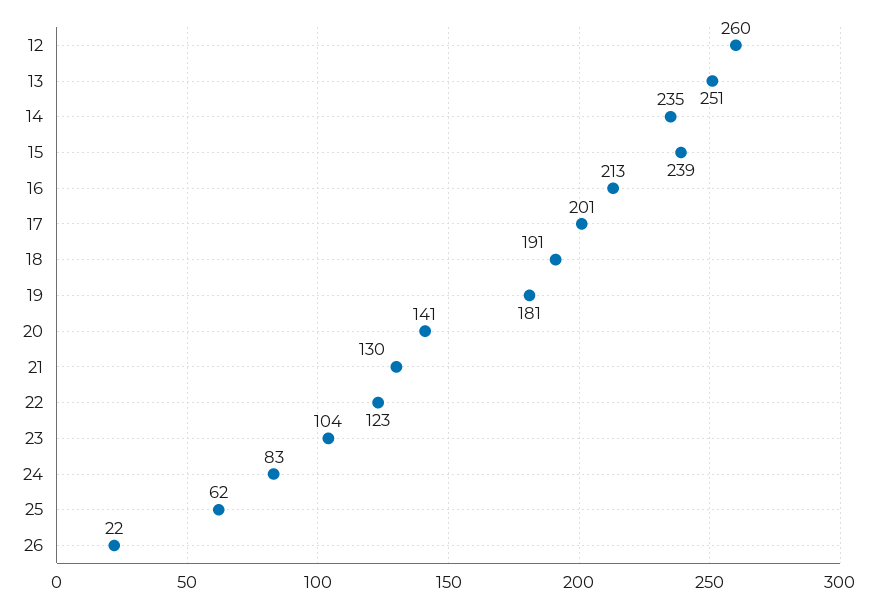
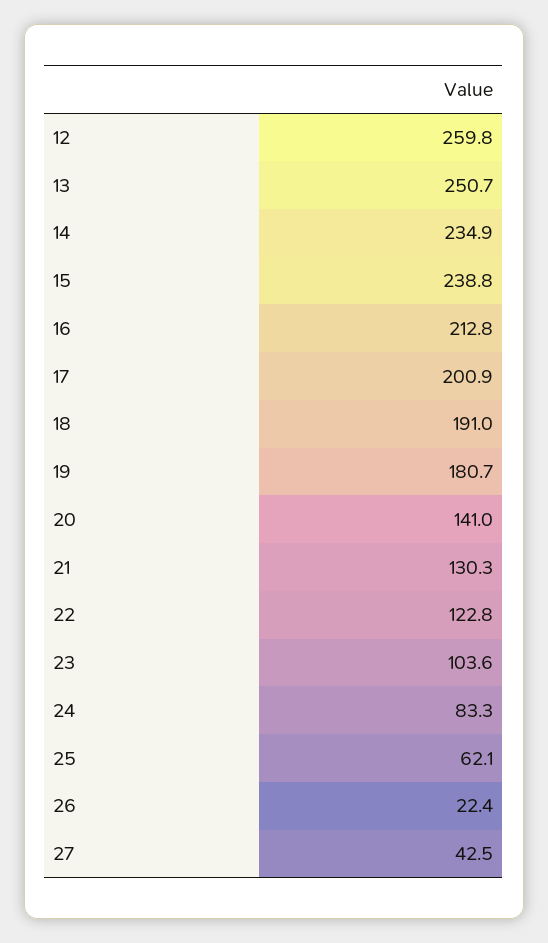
  {
    "12": 259.8,
    "13": 250.7,
    "14": 234.9,
    "15": 238.8,
    "16": 212.8,
    "17": 200.9,
    "18": 191,
    "19": 180.7,
    "20": 141,
    "21": 130.3,
    "22": 122.8,
    "23": 103.6,
    "24": 83.3,
    "25": 62.1,
-   "26": 22.4
+   "26": 22.4,
+   "27": 42.5
  }

